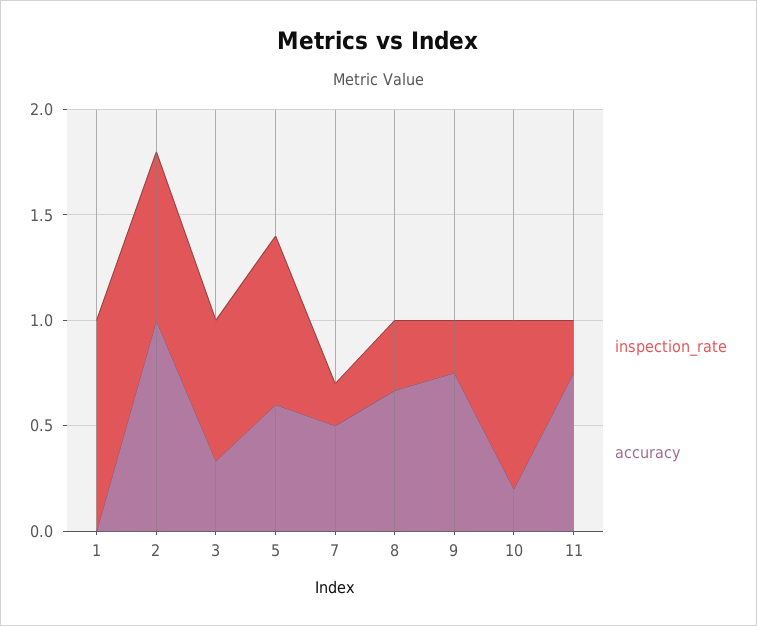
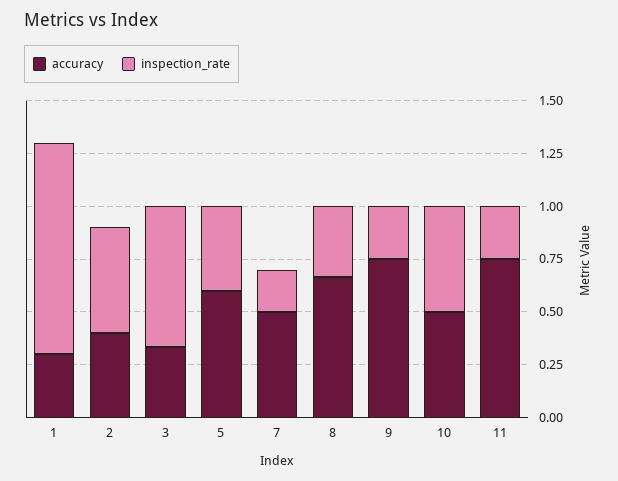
  {
    "inspection_rate": {
      "1": 1,
-     "2": 0.8,
+     "2": 0.5,
      "3": 0.65,
-     "5": 0.8,
+     "5": 0.4,
      "7": 0.2,
      "8": 0.35,
      "9": 0.25,
-     "10": 0.8,
+     "10": 0.5,
      "11": 0.25
    },
    "accuracy": {
-     "1": 0,
+     "1": 0.3,
-     "2": 1,
+     "2": 0.4,
      "3": 0.35,
      "5": 0.6,
      "7": 0.5,
      "8": 0.65,
      "9": 0.75,
-     "10": 0.2,
+     "10": 0.5,
      "11": 0.75
    }
  }

